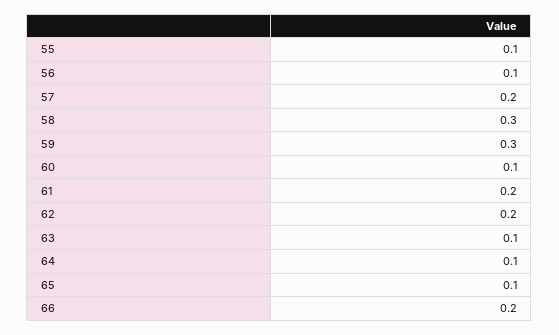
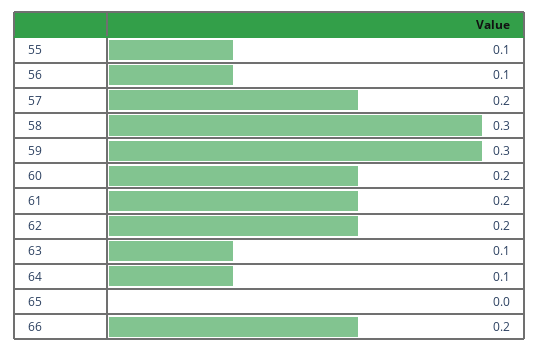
  {
    "55": 0.1,
    "56": 0.1,
    "57": 0.2,
    "58": 0.3,
    "59": 0.3,
-   "60": 0.1,
+   "60": 0.2,
    "61": 0.2,
    "62": 0.2,
    "63": 0.1,
    "64": 0.1,
-   "65": 0.1,
+   "65": 0,
    "66": 0.2
  }

